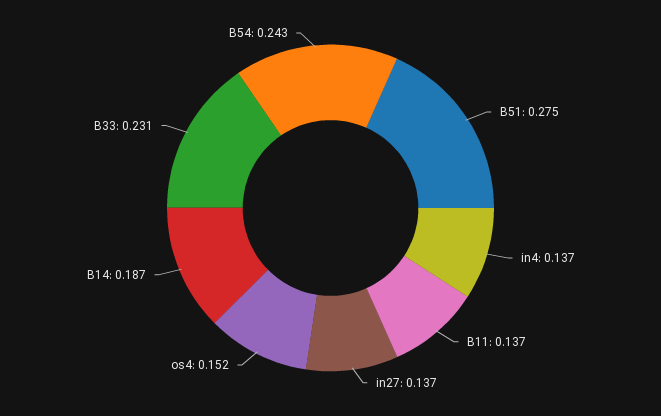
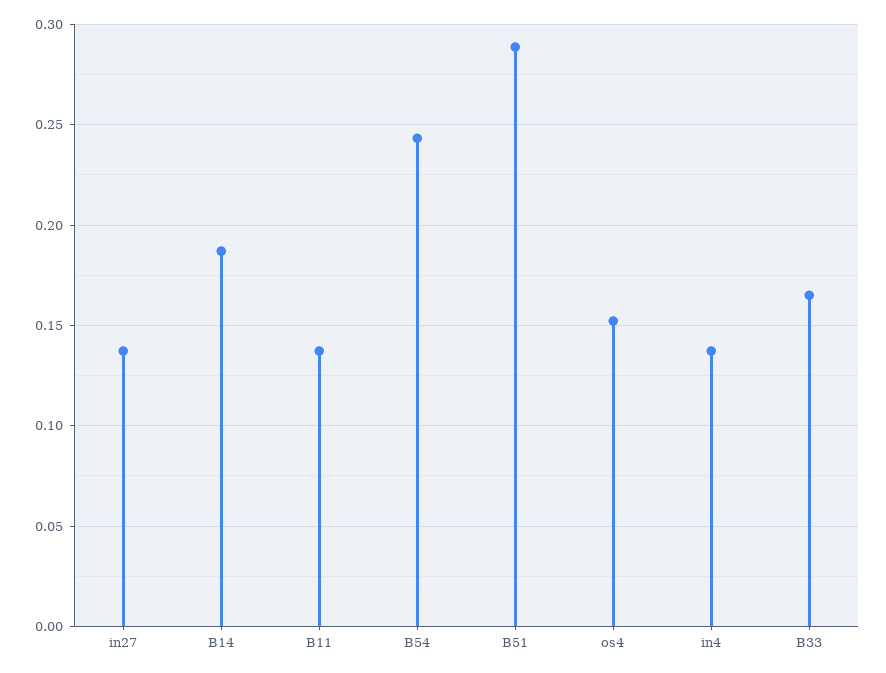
  {
-   "B51": 0.275,
+   "B51": 0.29,
    "in4": 0.137,
    "B11": 0.137,
    "in27": 0.137,
    "os4": 0.152,
    "B14": 0.187,
-   "B33": 0.231,
+   "B33": 0.165,
    "B54": 0.243
  }

